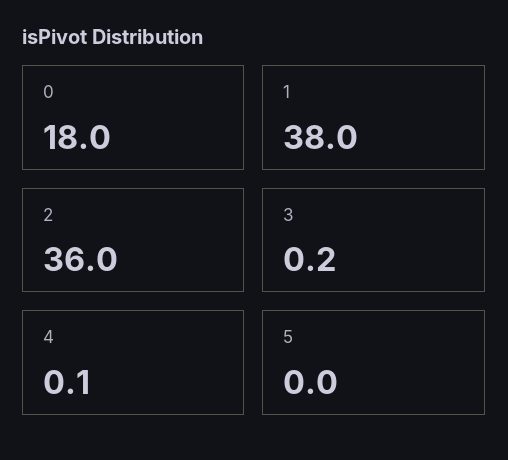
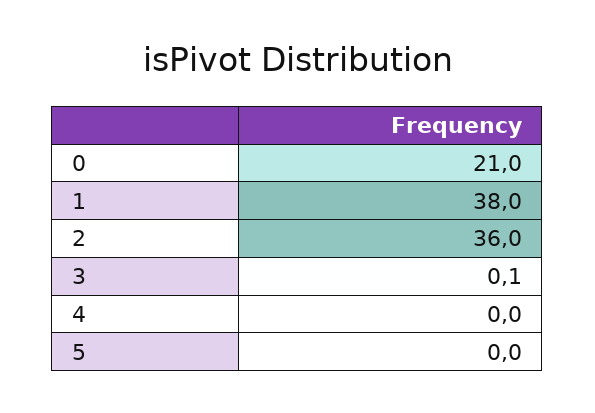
  {
-   "0": 18,
+   "0": 21,
    "1": 38,
    "2": 36,
-   "3": 0.2,
+   "3": 0.1,
-   "4": 0.1,
+   "4": 0,
    "5": 0
  }

